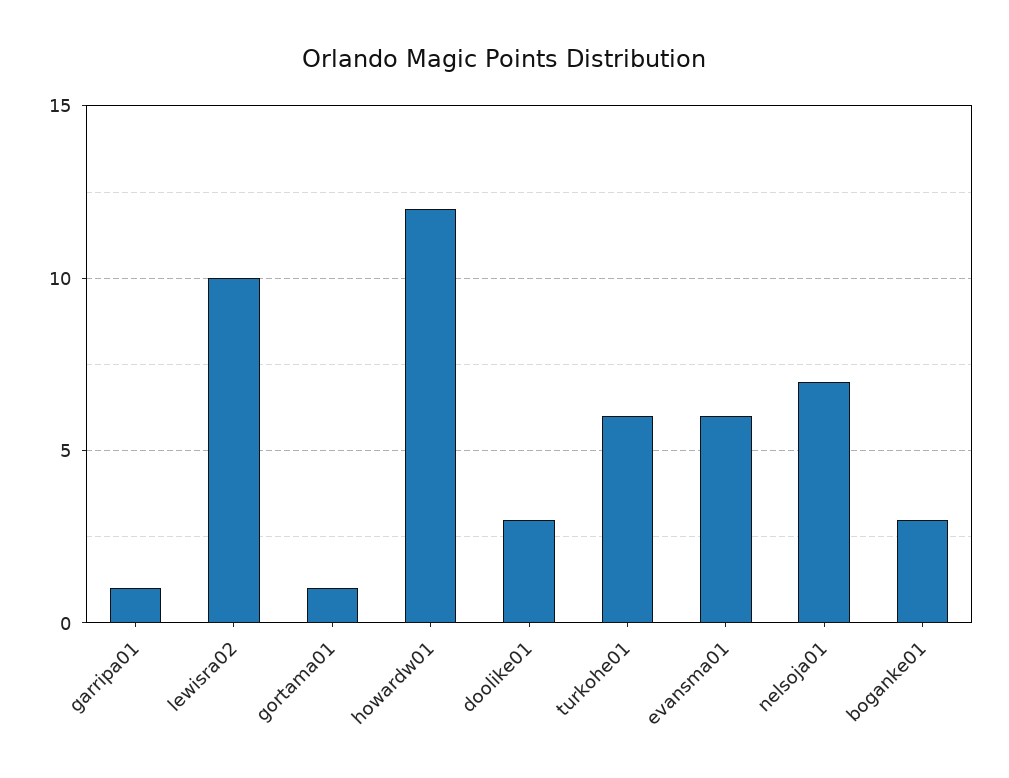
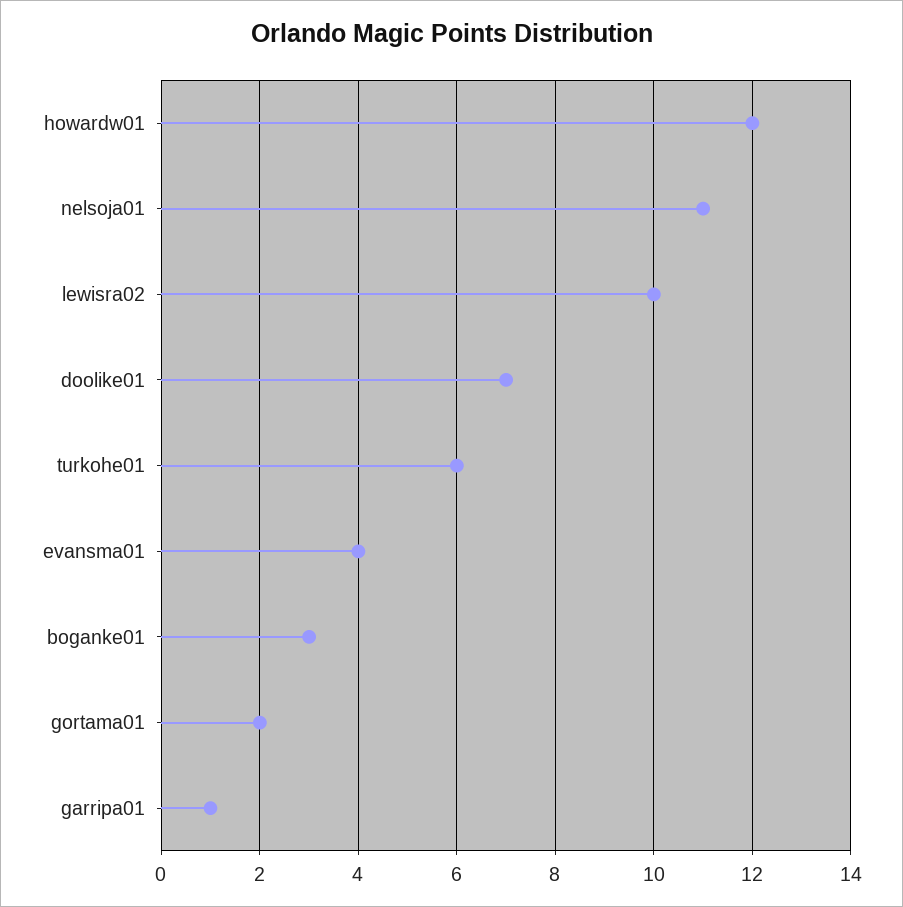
  {
    "garripa01": 1,
    "lewisra02": 10,
-   "gortama01": 1,
+   "gortama01": 2,
    "howardw01": 12,
-   "doolike01": 3,
+   "doolike01": 7,
    "turkohe01": 6,
-   "evansma01": 6,
+   "evansma01": 4,
-   "nelsoja01": 7,
+   "nelsoja01": 11,
    "boganke01": 3
  }

